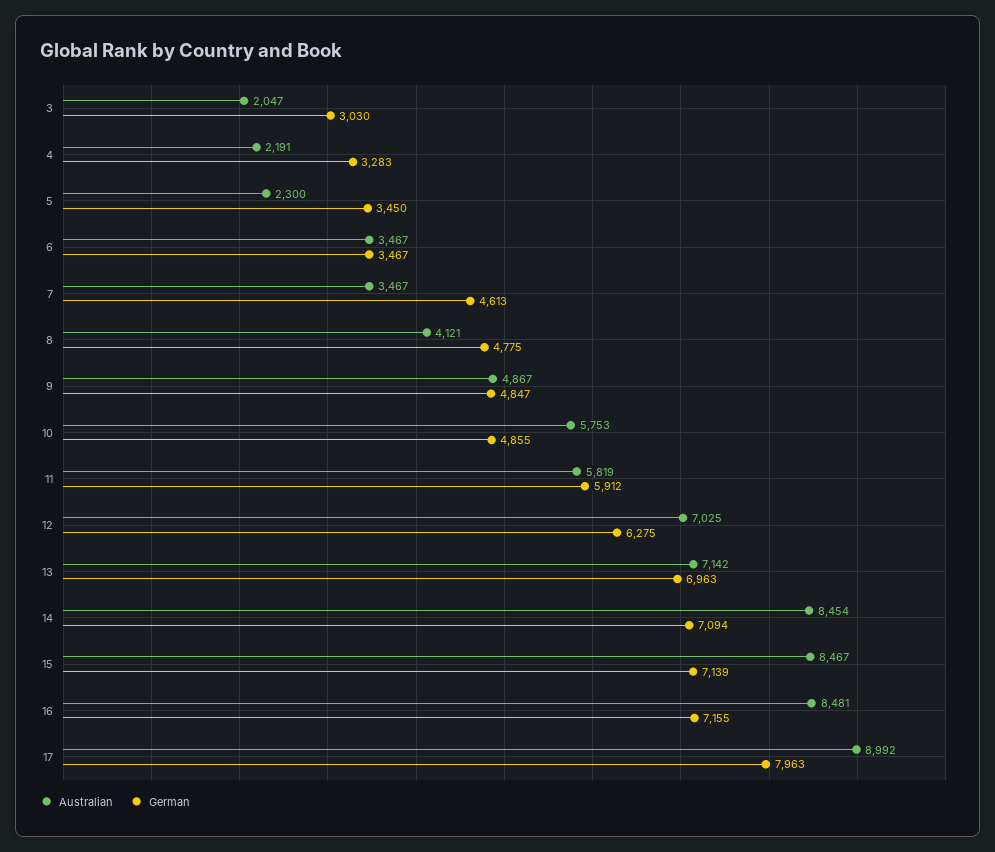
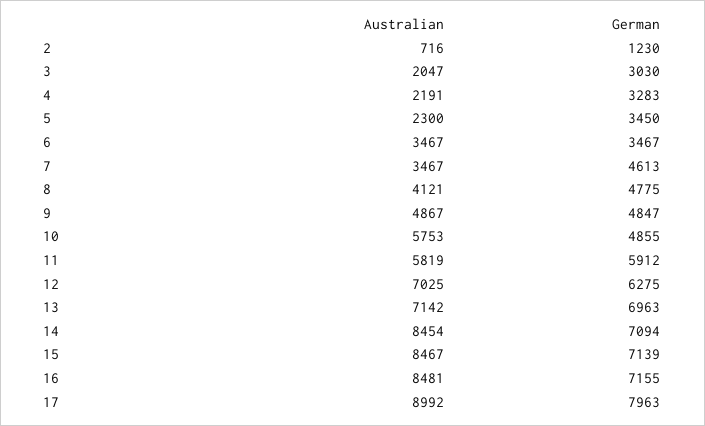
  {
    "Australian": {
      "3": 2047,
      "4": 2191,
      "5": 2300,
      "6": 3467,
      "7": 3467,
      "8": 4121,
      "9": 4867,
      "10": 5753,
      "11": 5819,
      "12": 7025,
      "13": 7142,
      "14": 8454,
      "15": 8467,
      "16": 8481,
-     "17": 8992
+     "17": 8992,
+     "2": 716
    },
    "German": {
      "3": 3030,
      "4": 3283,
      "5": 3450,
      "6": 3467,
      "7": 4613,
      "8": 4775,
      "9": 4847,
      "10": 4855,
      "11": 5912,
      "12": 6275,
      "13": 6963,
      "14": 7094,
      "15": 7139,
      "16": 7155,
-     "17": 7963
+     "17": 7963,
+     "2": 1230
    }
  }

